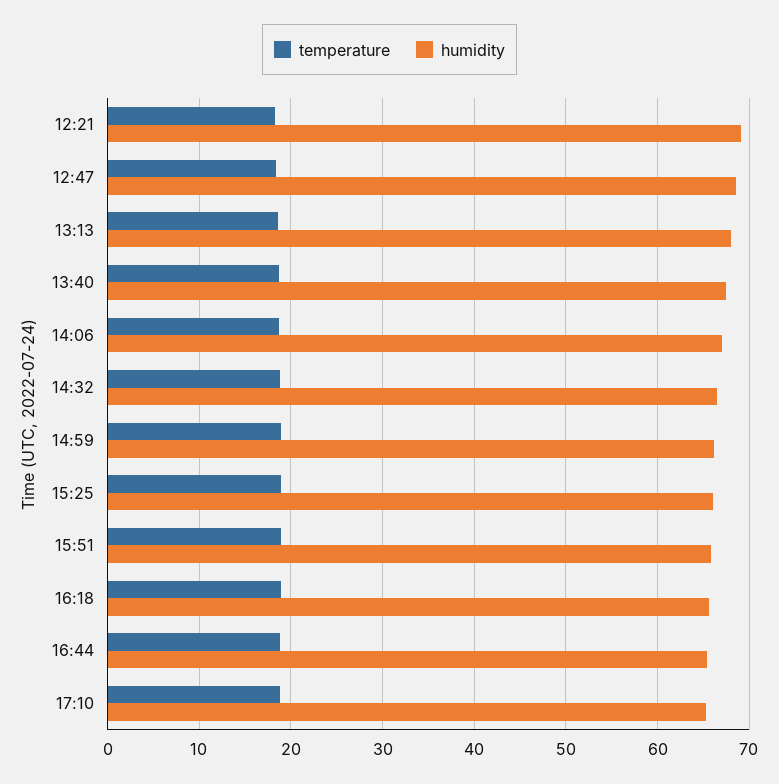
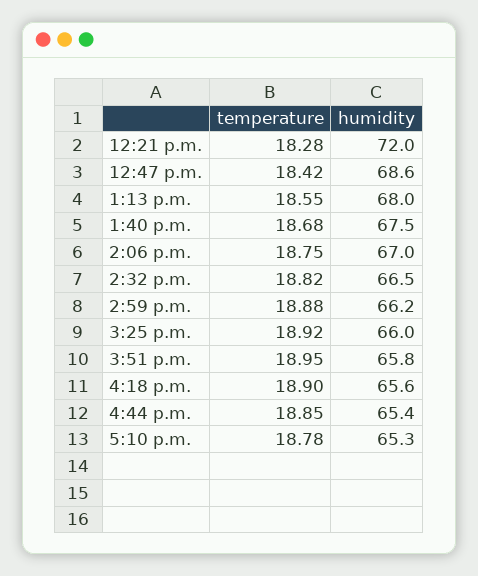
  {
    "temperature": {
      "12:21": 18.28,
      "12:47": 18.42,
      "13:13": 18.55,
      "13:40": 18.68,
      "14:06": 18.75,
      "14:32": 18.82,
      "14:59": 18.88,
      "15:25": 18.92,
      "15:51": 18.95,
      "16:18": 18.9,
      "16:44": 18.85,
      "17:10": 18.78
    },
    "humidity": {
-     "12:21": 69,
+     "12:21": 72,
      "12:47": 68.6,
      "13:13": 68,
      "13:40": 67.5,
      "14:06": 67,
      "14:32": 66.5,
      "14:59": 66.2,
      "15:25": 66,
      "15:51": 65.8,
      "16:18": 65.6,
      "16:44": 65.4,
      "17:10": 65.3
    }
  }

